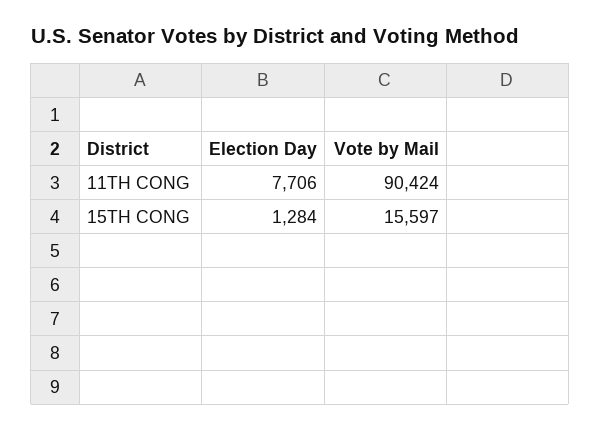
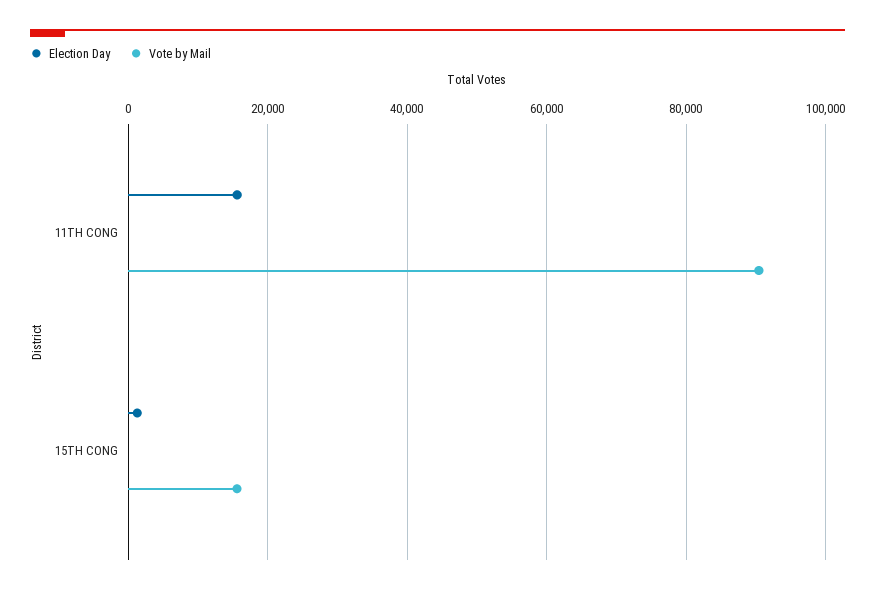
  {
    "Election Day": {
-     "11TH CONG": 7706,
+     "11TH CONG": 16000,
      "15TH CONG": 1284
    },
    "Vote by Mail": {
      "11TH CONG": 90424,
      "15TH CONG": 15597
    }
  }

